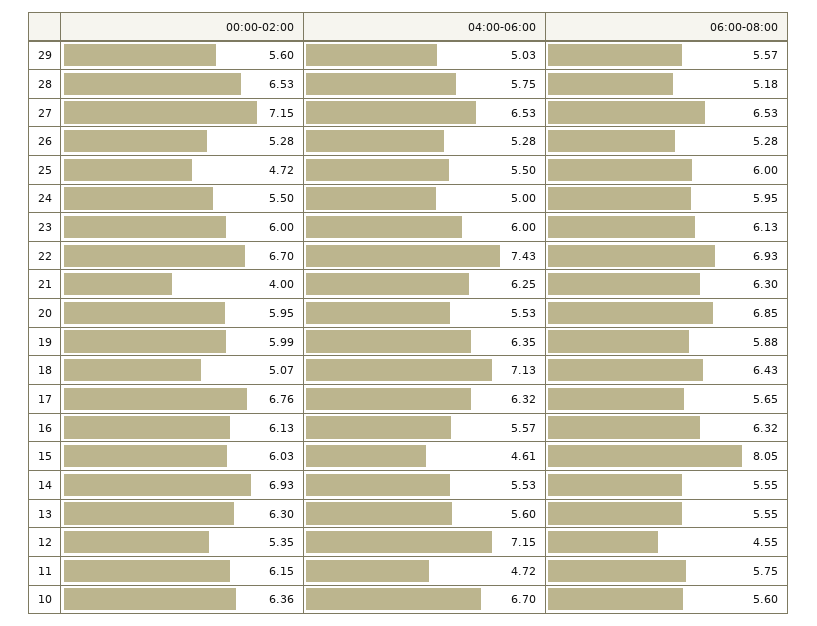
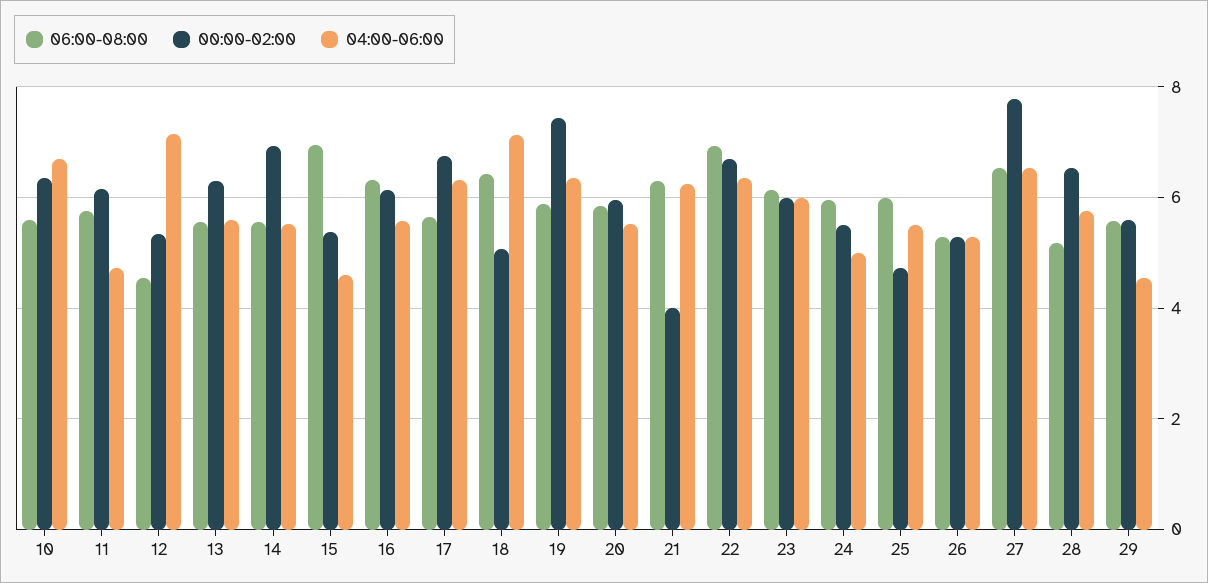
  {
    "00:00-02:00": {
      "29": 5.6,
      "28": 6.53,
-     "27": 7.15,
+     "27": 7.8,
      "26": 5.28,
      "25": 4.72,
      "24": 5.5,
      "23": 6,
      "22": 6.7,
      "21": 4,
      "20": 5.95,
-     "19": 5.99,
+     "19": 7.4,
      "18": 5.07,
      "17": 6.76,
      "16": 6.13,
-     "15": 6.03,
+     "15": 5.4,
      "14": 6.93,
      "13": 6.3,
      "12": 5.35,
      "11": 6.15,
      "10": 6.36
    },
    "04:00-06:00": {
-     "29": 5.03,
+     "29": 4.6,
      "28": 5.75,
      "27": 6.53,
      "26": 5.28,
      "25": 5.5,
      "24": 5,
      "23": 6,
-     "22": 7.43,
+     "22": 6.4,
      "21": 6.25,
      "20": 5.53,
      "19": 6.35,
      "18": 7.13,
      "17": 6.32,
      "16": 5.57,
      "15": 4.61,
      "14": 5.53,
      "13": 5.6,
      "12": 7.15,
      "11": 4.72,
      "10": 6.7
    },
    "06:00-08:00": {
      "29": 5.57,
      "28": 5.18,
      "27": 6.53,
      "26": 5.28,
      "25": 6,
      "24": 5.95,
      "23": 6.13,
      "22": 6.93,
      "21": 6.3,
-     "20": 6.85,
+     "20": 5.8,
      "19": 5.88,
      "18": 6.43,
      "17": 5.65,
      "16": 6.32,
-     "15": 8.05,
+     "15": 7,
      "14": 5.55,
      "13": 5.55,
      "12": 4.55,
      "11": 5.75,
      "10": 5.6
    }
  }

